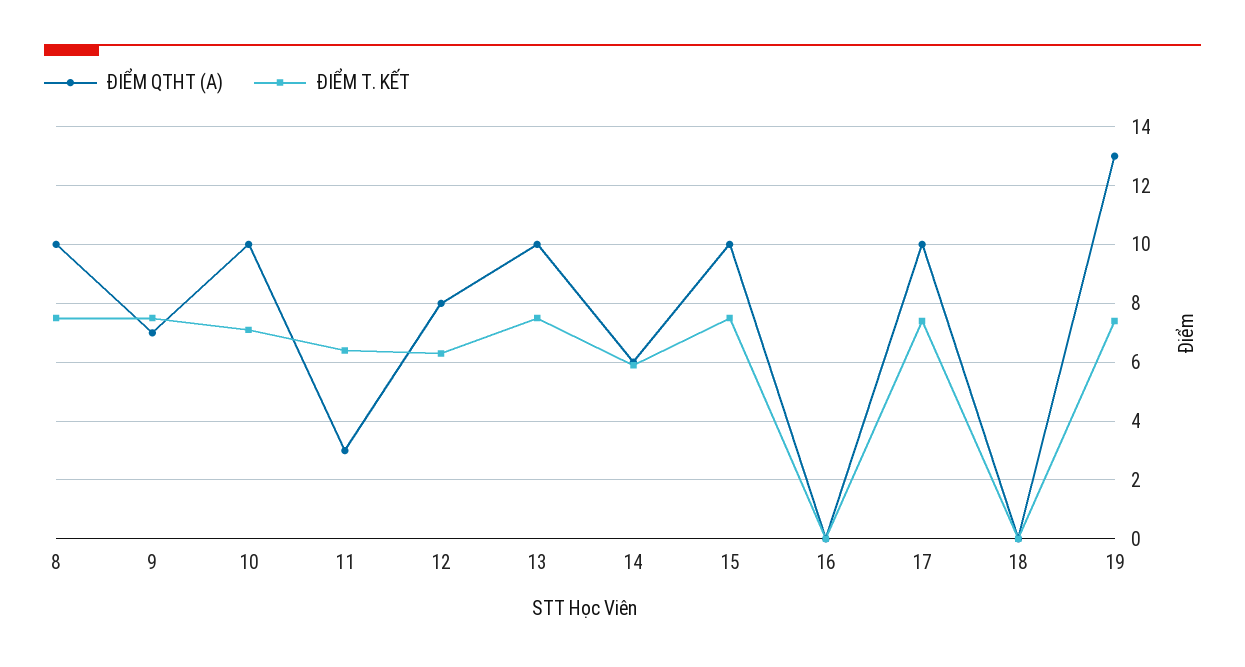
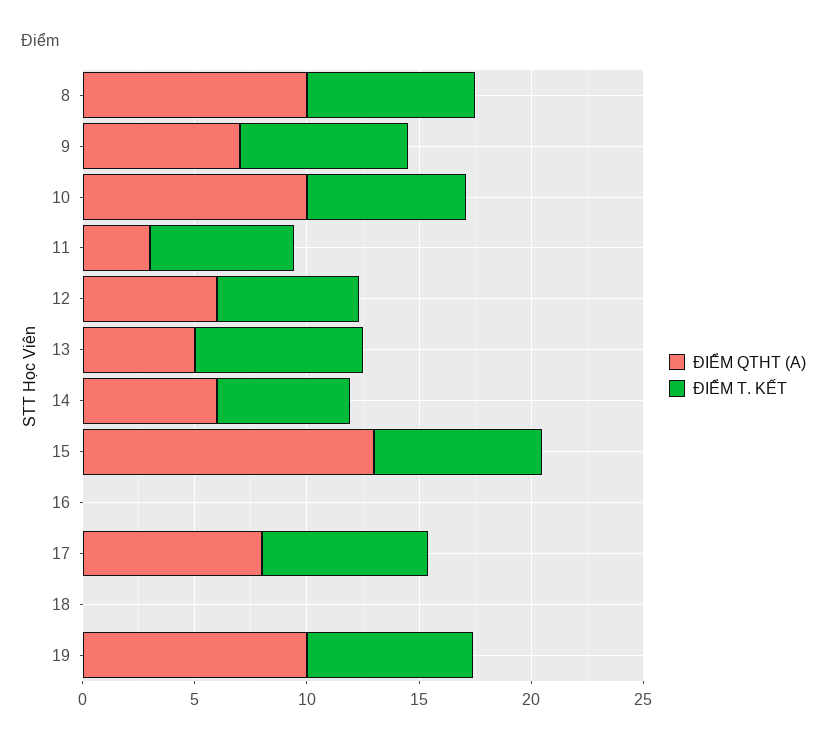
  {
    "ĐIỂM QTHT (A)": {
      "8": 10,
      "9": 7,
      "10": 10,
      "11": 3,
-     "12": 8,
+     "12": 6,
-     "13": 10,
+     "13": 5,
      "14": 6,
-     "15": 10,
+     "15": 13,
      "16": 0,
-     "17": 10,
+     "17": 8,
      "18": 0,
-     "19": 13
+     "19": 10
    },
    "ĐIỂM T. KẾT": {
      "8": 7.5,
      "9": 7.5,
      "10": 7,
      "11": 6.5,
      "12": 6.5,
      "13": 7.5,
      "14": 6,
      "15": 7.5,
      "16": 0,
      "17": 7.5,
      "18": 0,
      "19": 7.5
    }
  }

